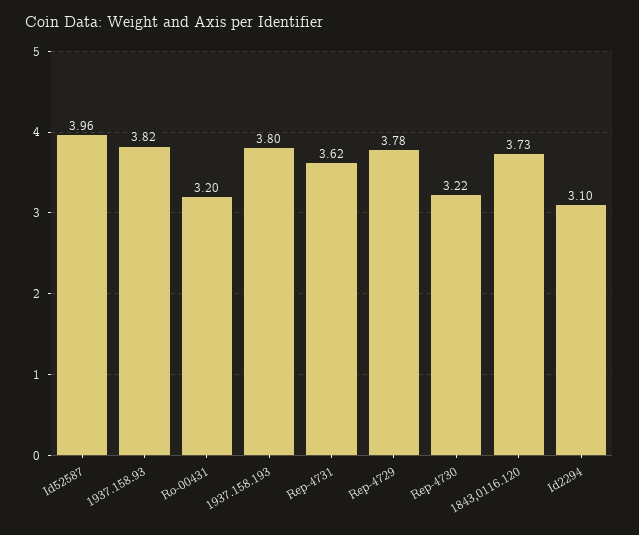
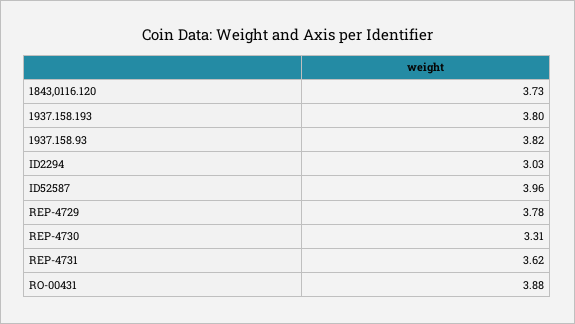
  {
    "Id52587": 3.96,
    "1937.158.93": 3.82,
-   "Ro-00431": 3.2,
+   "Ro-00431": 3.88,
    "1937.158.193": 3.8,
    "Rep-4731": 3.62,
    "Rep-4729": 3.78,
-   "Rep-4730": 3.22,
+   "Rep-4730": 3.31,
    "1843,0116.120": 3.73,
-   "Id2294": 3.1
+   "Id2294": 3.03
  }

